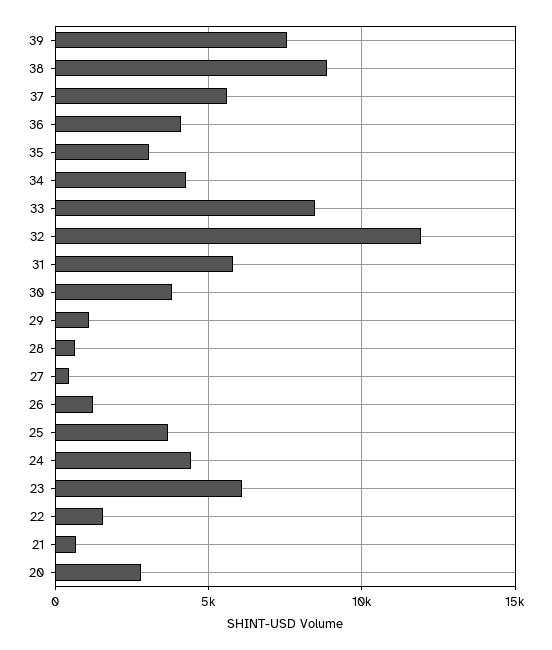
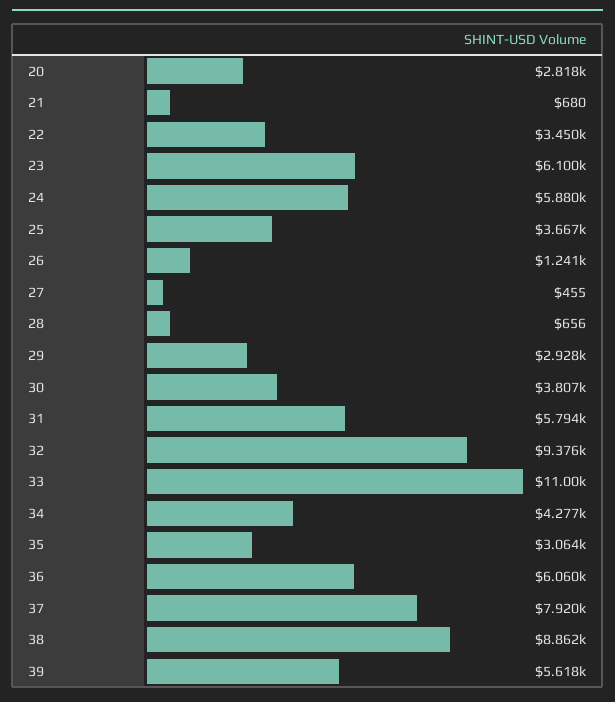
  {
-   "39": 7500,
+   "39": 5618,
    "38": 8862,
-   "37": 5500,
+   "37": 7920,
-   "36": 4000,
+   "36": 6060,
    "35": 3064,
    "34": 4277,
-   "33": 8500,
+   "33": 11000,
-   "32": 12000,
+   "32": 9376,
    "31": 5794,
    "30": 3807,
-   "29": 1000,
+   "29": 2928,
    "28": 656,
    "27": 455,
    "26": 1241,
    "25": 3667,
-   "24": 4500,
+   "24": 5880,
    "23": 6100,
-   "22": 1500,
+   "22": 3450,
    "21": 680,
    "20": 2818
  }

